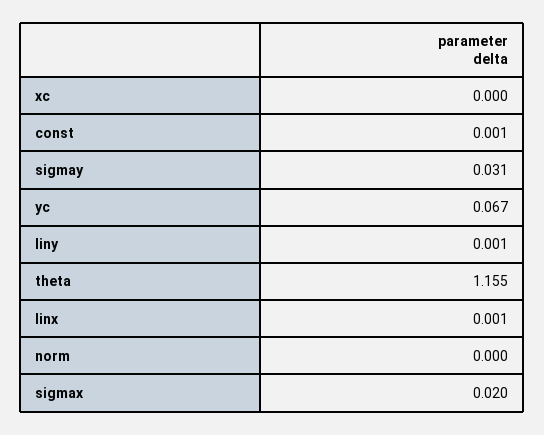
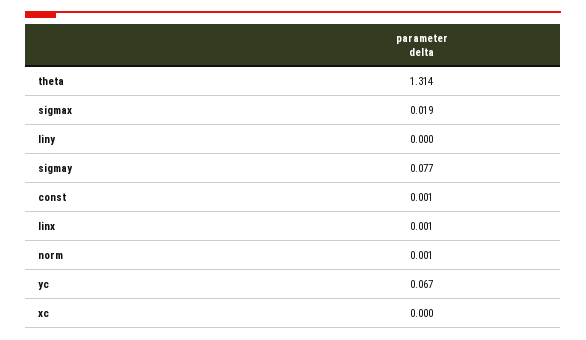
  {
    "xc": 0,
    "const": 0.001,
-   "sigmay": 0.031,
+   "sigmay": 0.077,
    "yc": 0.067,
-   "liny": 0.001,
+   "liny": 0,
-   "theta": 1.155,
+   "theta": 1.314,
    "linx": 0.001,
-   "norm": 0,
+   "norm": 0.001,
-   "sigmax": 0.02
+   "sigmax": 0.019
  }

